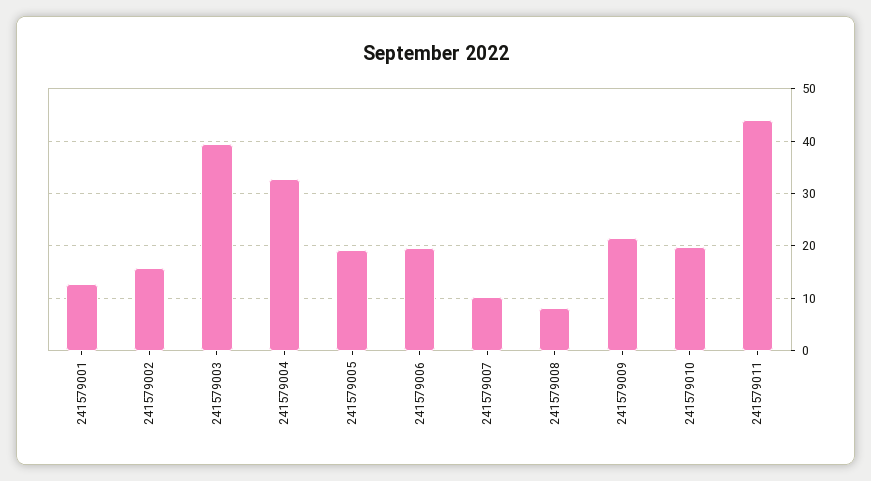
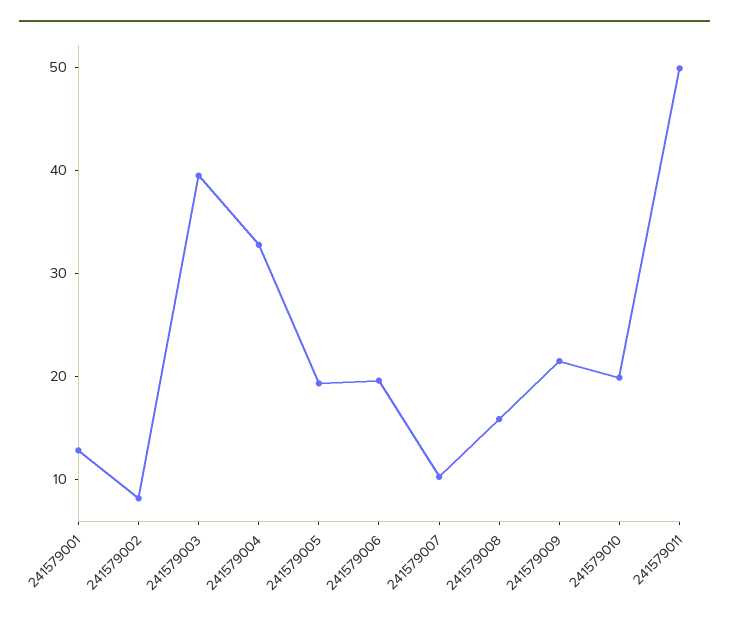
  {
    "241579001": 12,
-   "241579002": 16,
+   "241579002": 8,
    "241579003": 40,
    "241579004": 32,
    "241579005": 20,
    "241579006": 20,
    "241579007": 10,
-   "241579008": 8,
+   "241579008": 16,
    "241579009": 22,
    "241579010": 20,
-   "241579011": 44
+   "241579011": 50
  }

